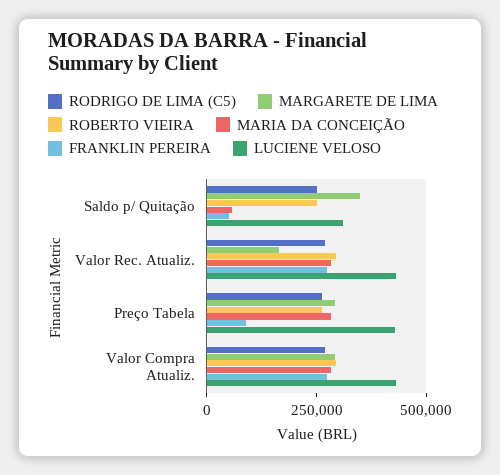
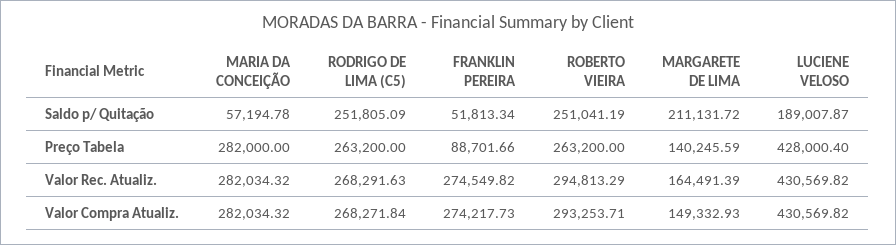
  {
    "RODRIGO DE LIMA (C5)": {
      "Saldo p/ Quitação": 251805.09,
      "Valor Rec. Atualiz.": 268291.63,
      "Preço Tabela": 263200,
      "Valor Compra Atualiz.": 268271.84
    },
    "MARGARETE DE LIMA": {
-     "Saldo p/ Quitação": 350000,
+     "Saldo p/ Quitação": 211131.72,
      "Valor Rec. Atualiz.": 164491.39,
-     "Preço Tabela": 300000,
+     "Preço Tabela": 140245.59,
-     "Valor Compra Atualiz.": 300000
+     "Valor Compra Atualiz.": 149332.93
    },
    "ROBERTO VIEIRA": {
      "Saldo p/ Quitação": 251041.19,
      "Valor Rec. Atualiz.": 294813.29,
      "Preço Tabela": 263200,
      "Valor Compra Atualiz.": 293253.71
    },
    "MARIA DA CONCEIÇÃO": {
      "Saldo p/ Quitação": 57194.78,
      "Valor Rec. Atualiz.": 282034.32,
      "Preço Tabela": 282000,
      "Valor Compra Atualiz.": 282034.32
    },
    "FRANKLIN PEREIRA": {
      "Saldo p/ Quitação": 51813.34,
      "Valor Rec. Atualiz.": 274549.82,
      "Preço Tabela": 88701.66,
      "Valor Compra Atualiz.": 274217.73
    },
    "LUCIENE VELOSO": {
-     "Saldo p/ Quitação": 300000,
+     "Saldo p/ Quitação": 189007.87,
      "Valor Rec. Atualiz.": 430569.82,
      "Preço Tabela": 428000.4,
      "Valor Compra Atualiz.": 430569.82
    }
  }

